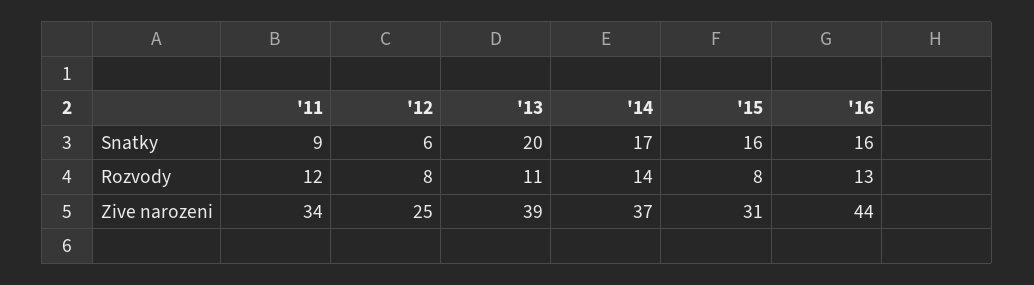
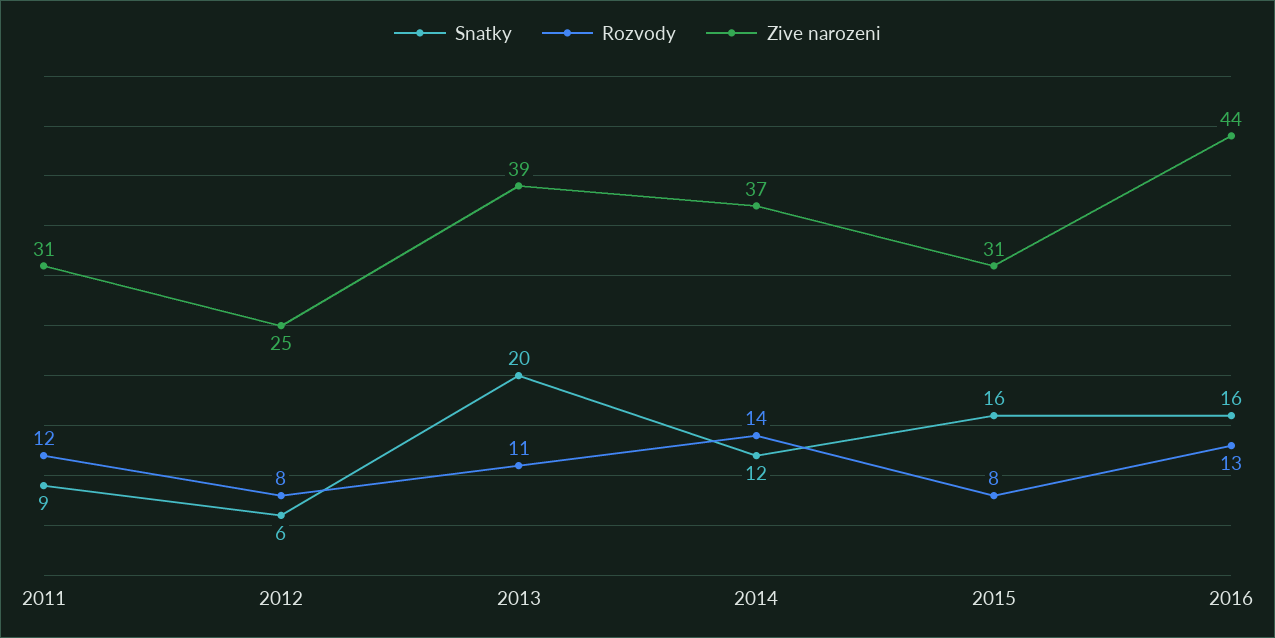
  {
    "Snatky": {
      "'11": 9,
      "'12": 6,
      "'13": 20,
-     "'14": 17,
+     "'14": 12,
      "'15": 16,
      "'16": 16
    },
    "Rozvody": {
      "'11": 12,
      "'12": 8,
      "'13": 11,
      "'14": 14,
      "'15": 8,
      "'16": 13
    },
    "Zive narozeni": {
-     "'11": 34,
+     "'11": 31,
      "'12": 25,
      "'13": 39,
      "'14": 37,
      "'15": 31,
      "'16": 44
    }
  }

